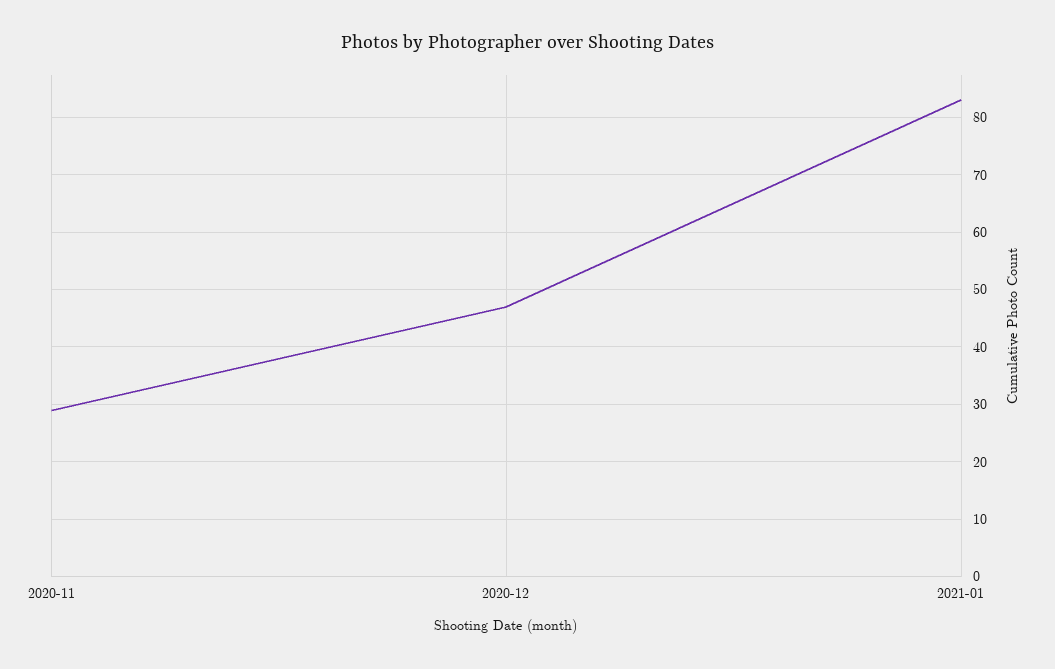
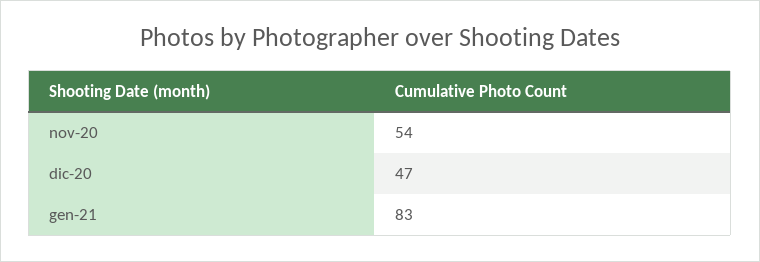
  {
-   "2020-11": 30,
+   "2020-11": 54,
    "2020-12": 47,
    "2021-01": 83
  }

